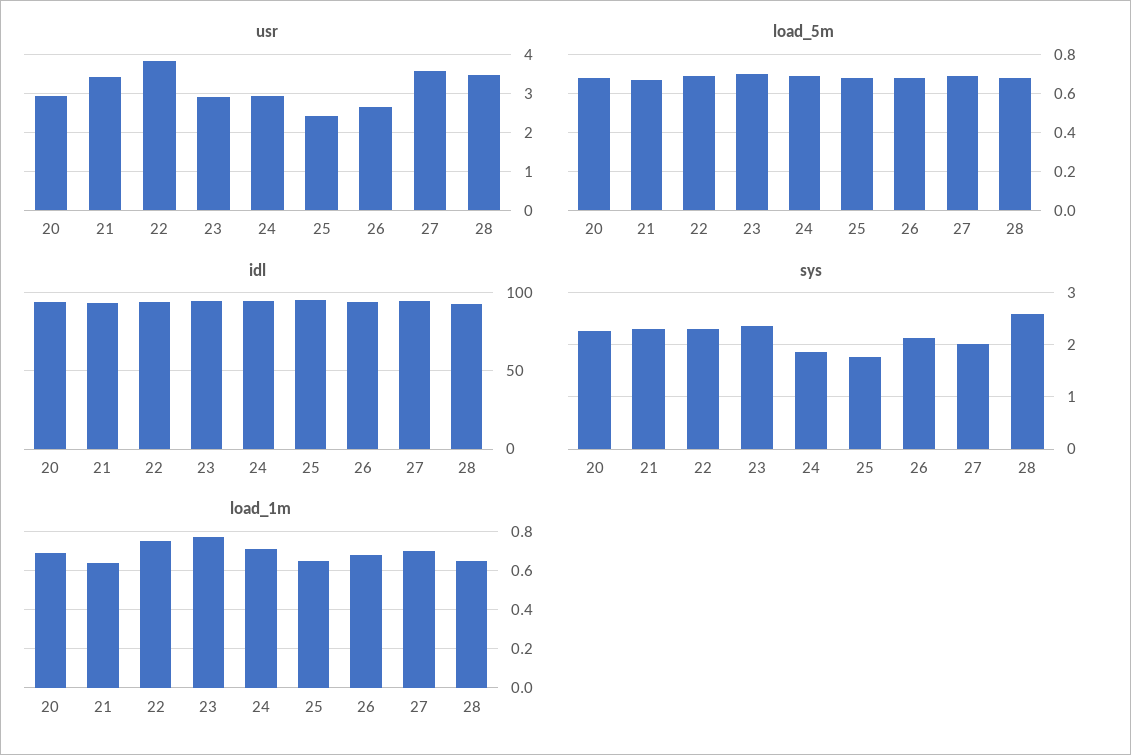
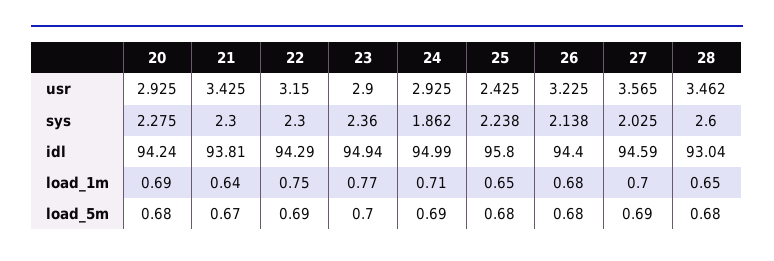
  {
    "usr": {
      "20": 2.925,
      "21": 3.425,
-     "22": 3.8,
+     "22": 3.15,
      "23": 2.9,
      "24": 2.925,
      "25": 2.425,
-     "26": 2.6,
+     "26": 3.225,
      "27": 3.565,
      "28": 3.462
    },
    "load_5m": {
      "20": 0.68,
      "21": 0.67,
      "22": 0.69,
      "23": 0.7,
      "24": 0.69,
      "25": 0.68,
      "26": 0.68,
      "27": 0.69,
      "28": 0.68
    },
    "idl": {
      "20": 94.24,
      "21": 93.81,
      "22": 94.29,
      "23": 94.94,
      "24": 94.99,
      "25": 95.8,
      "26": 94.4,
      "27": 94.59,
      "28": 93.04
    },
    "sys": {
      "20": 2.275,
      "21": 2.3,
      "22": 2.3,
      "23": 2.36,
      "24": 1.862,
-     "25": 1.8,
+     "25": 2.238,
      "26": 2.138,
      "27": 2.025,
      "28": 2.6
    },
    "load_1m": {
      "20": 0.69,
      "21": 0.64,
      "22": 0.75,
      "23": 0.77,
      "24": 0.71,
      "25": 0.65,
      "26": 0.68,
      "27": 0.7,
      "28": 0.65
    }
  }

